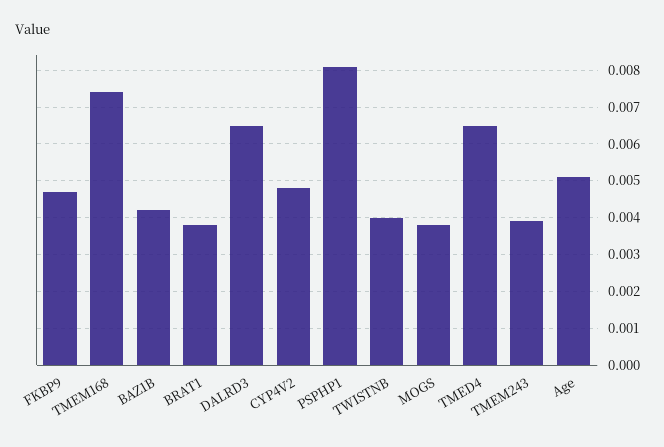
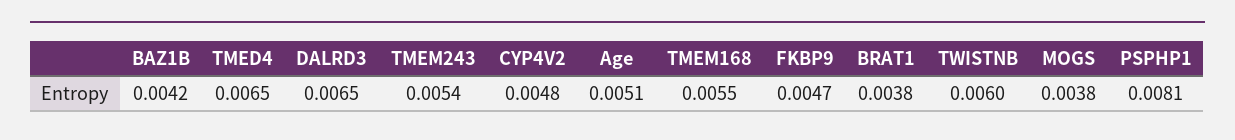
  {
    "FKBP9": 0.0047,
-   "TMEM168": 0.0075,
+   "TMEM168": 0.0055,
    "BAZ1B": 0.0042,
    "BRAT1": 0.0038,
    "DALRD3": 0.0065,
    "CYP4V2": 0.0048,
    "PSPHP1": 0.0081,
-   "TWISTNB": 0.004,
+   "TWISTNB": 0.006,
    "MOGS": 0.0038,
    "TMED4": 0.0065,
-   "TMEM243": 0.004,
+   "TMEM243": 0.0054,
    "Age": 0.0051
  }

